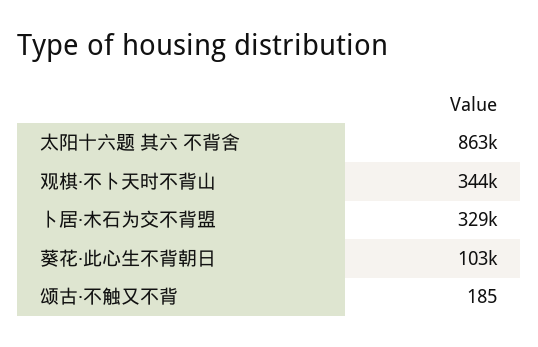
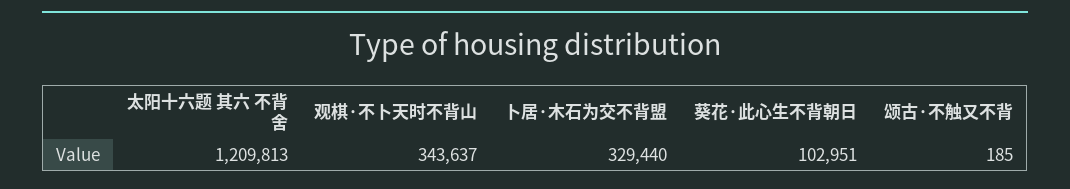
  {
-   "太阳十六题 其六 不背舍": 863000,
+   "太阳十六题 其六 不背舍": 1209813,
    "观棋·不卜天时不背山": 343637,
    "卜居·木石为交不背盟": 329440,
    "葵花·此心生不背朝日": 102951,
    "颂古·不触又不背": 185
  }

